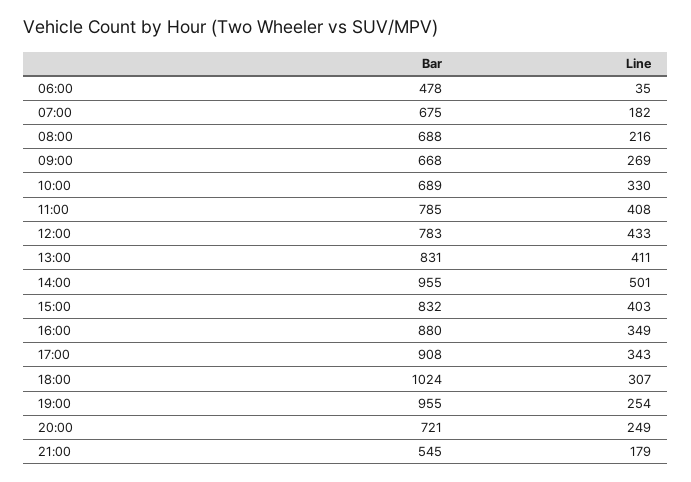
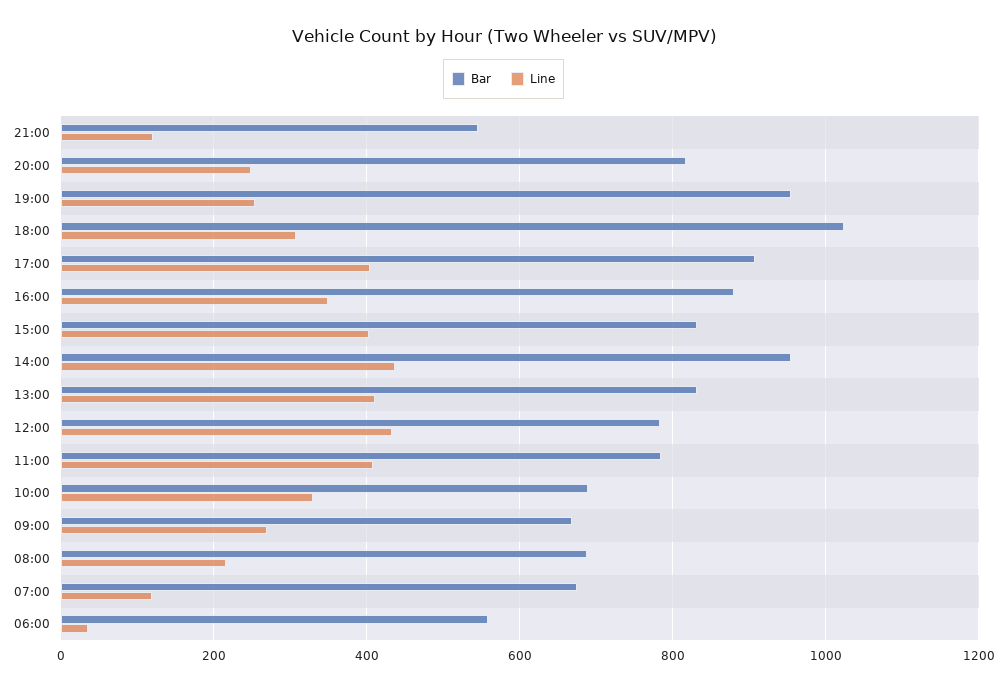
  {
    "Bar": {
-     "06:00": 478,
+     "06:00": 560,
      "07:00": 675,
      "08:00": 688,
      "09:00": 668,
      "10:00": 689,
      "11:00": 785,
      "12:00": 783,
      "13:00": 831,
      "14:00": 955,
      "15:00": 832,
      "16:00": 880,
      "17:00": 908,
      "18:00": 1024,
      "19:00": 955,
-     "20:00": 721,
+     "20:00": 820,
      "21:00": 545
    },
    "Line": {
      "06:00": 35,
-     "07:00": 182,
+     "07:00": 120,
      "08:00": 216,
      "09:00": 269,
      "10:00": 330,
      "11:00": 408,
      "12:00": 433,
      "13:00": 411,
-     "14:00": 501,
+     "14:00": 440,
      "15:00": 403,
      "16:00": 349,
-     "17:00": 343,
+     "17:00": 400,
      "18:00": 307,
      "19:00": 254,
      "20:00": 249,
-     "21:00": 179
+     "21:00": 120
    }
  }

